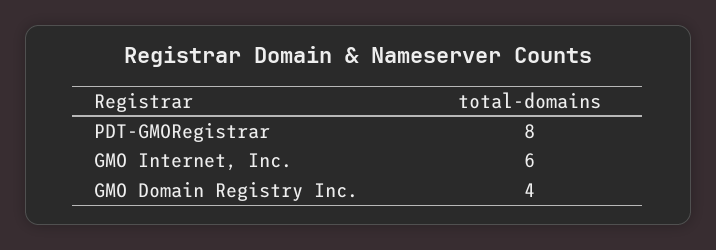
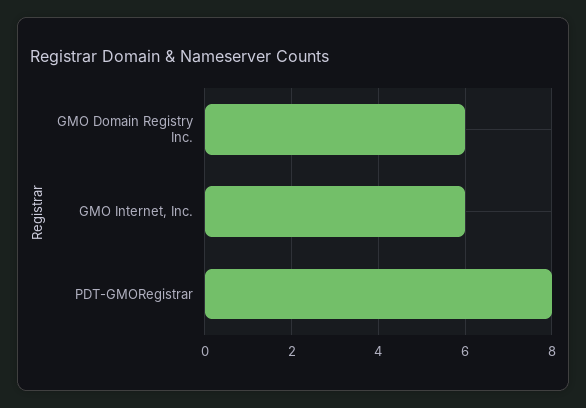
  {
    "PDT-GMORegistrar": 8,
    "GMO Internet, Inc.": 6,
-   "GMO Domain Registry Inc.": 4
+   "GMO Domain Registry Inc.": 6
  }

